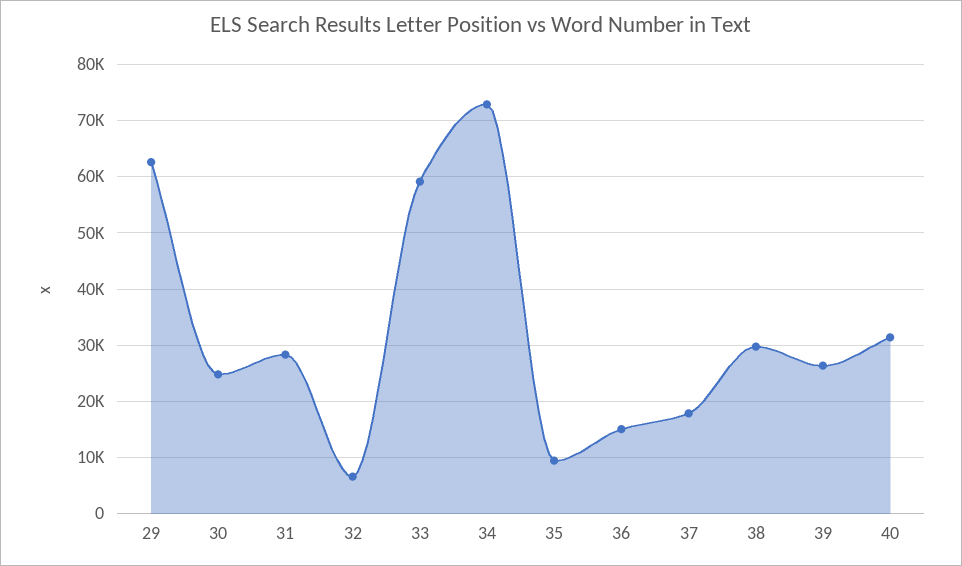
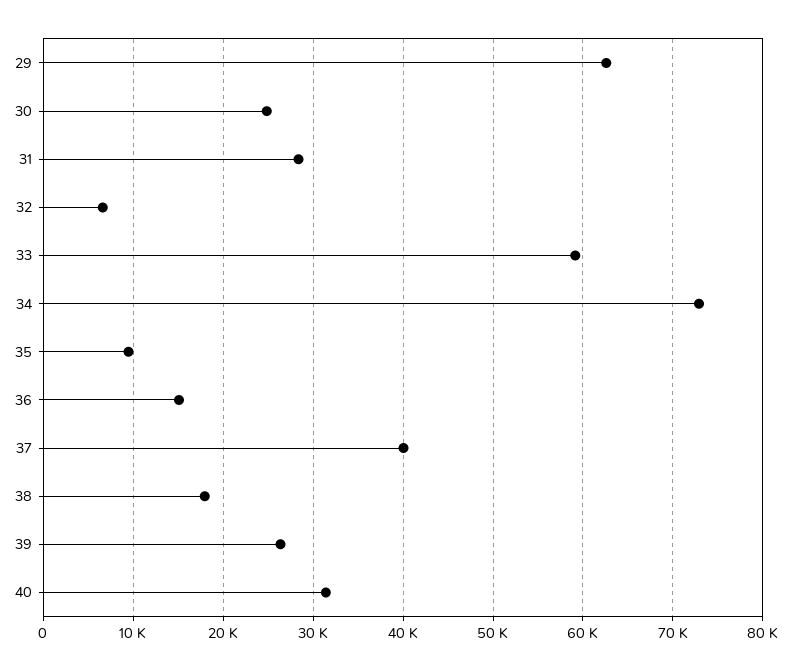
  {
    "29": 63000,
    "30": 25000,
    "31": 28000,
    "32": 7000,
    "33": 59000,
    "34": 73000,
    "35": 9000,
    "36": 15000,
-   "37": 18000,
+   "37": 40000,
-   "38": 30000,
+   "38": 18000,
    "39": 26000,
    "40": 31000
  }

